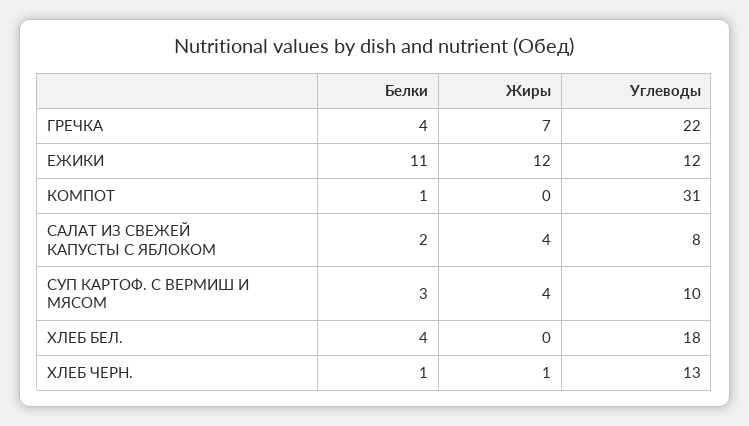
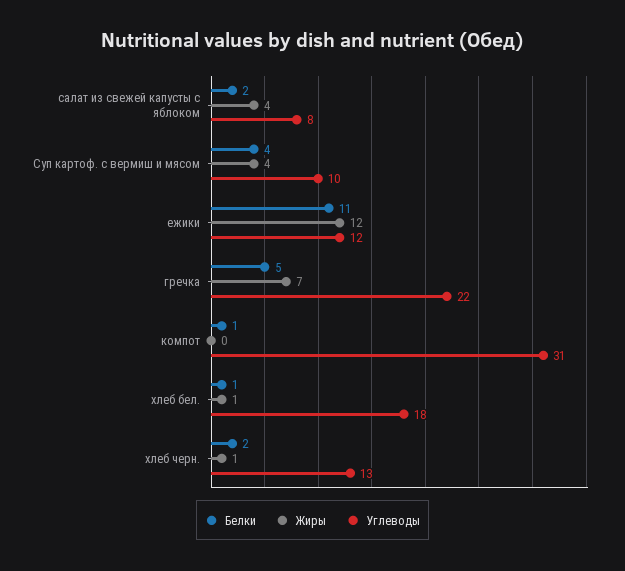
  {
    "Белки": {
-     "ГРЕЧКА": 4,
+     "ГРЕЧКА": 5,
      "ЕЖИКИ": 11,
      "КОМПОТ": 1,
      "САЛАТ ИЗ СВЕЖЕЙ КАПУСТЫ С ЯБЛОКОМ": 2,
-     "СУП КАРТОФ. С ВЕРМИШ И МЯСОМ": 3,
+     "СУП КАРТОФ. С ВЕРМИШ И МЯСОМ": 4,
-     "ХЛЕБ БЕЛ.": 4,
+     "ХЛЕБ БЕЛ.": 1,
-     "ХЛЕБ ЧЕРН.": 1
+     "ХЛЕБ ЧЕРН.": 2
    },
    "Жиры": {
      "ГРЕЧКА": 7,
      "ЕЖИКИ": 12,
      "КОМПОТ": 0,
      "САЛАТ ИЗ СВЕЖЕЙ КАПУСТЫ С ЯБЛОКОМ": 4,
      "СУП КАРТОФ. С ВЕРМИШ И МЯСОМ": 4,
-     "ХЛЕБ БЕЛ.": 0,
+     "ХЛЕБ БЕЛ.": 1,
      "ХЛЕБ ЧЕРН.": 1
    },
    "Углеводы": {
      "ГРЕЧКА": 22,
      "ЕЖИКИ": 12,
      "КОМПОТ": 31,
      "САЛАТ ИЗ СВЕЖЕЙ КАПУСТЫ С ЯБЛОКОМ": 8,
      "СУП КАРТОФ. С ВЕРМИШ И МЯСОМ": 10,
      "ХЛЕБ БЕЛ.": 18,
      "ХЛЕБ ЧЕРН.": 13
    }
  }

